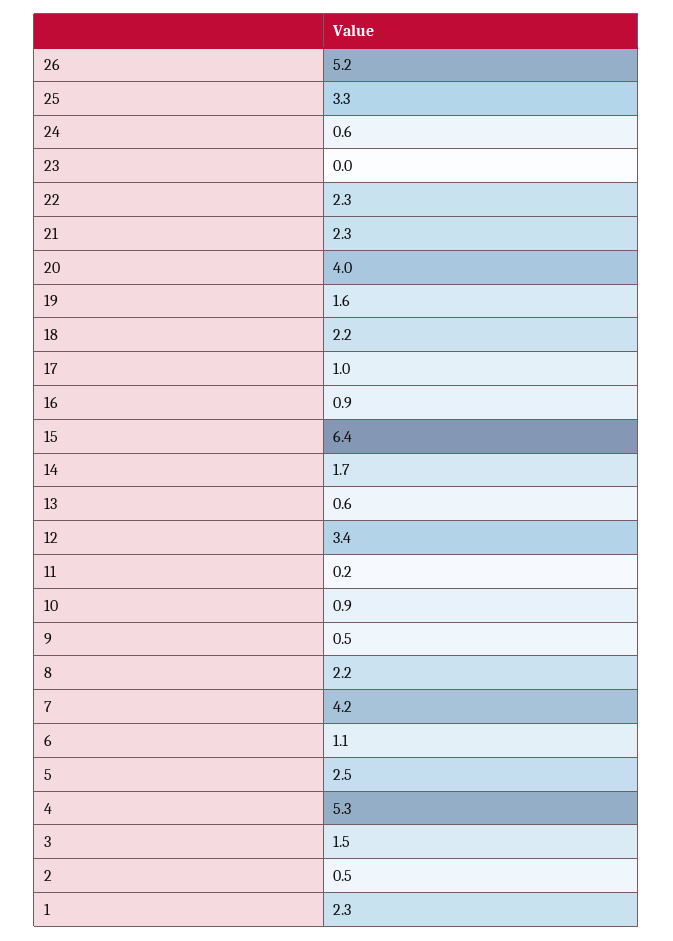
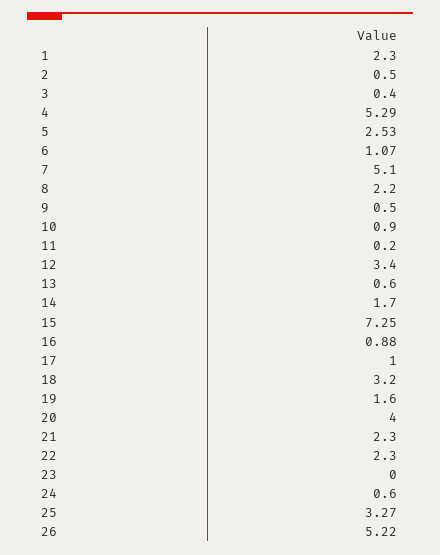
  {
    "26": 5.22,
    "25": 3.27,
    "24": 0.6,
    "23": 0,
    "22": 2.3,
    "21": 2.3,
    "20": 4,
    "19": 1.6,
-   "18": 2.2,
+   "18": 3.2,
    "17": 1,
    "16": 0.88,
-   "15": 6.4,
+   "15": 7.25,
    "14": 1.7,
    "13": 0.6,
    "12": 3.4,
    "11": 0.2,
    "10": 0.9,
    "9": 0.5,
    "8": 2.2,
-   "7": 4.2,
+   "7": 5.1,
    "6": 1.07,
    "5": 2.53,
    "4": 5.29,
-   "3": 1.5,
+   "3": 0.4,
    "2": 0.5,
    "1": 2.3
  }

